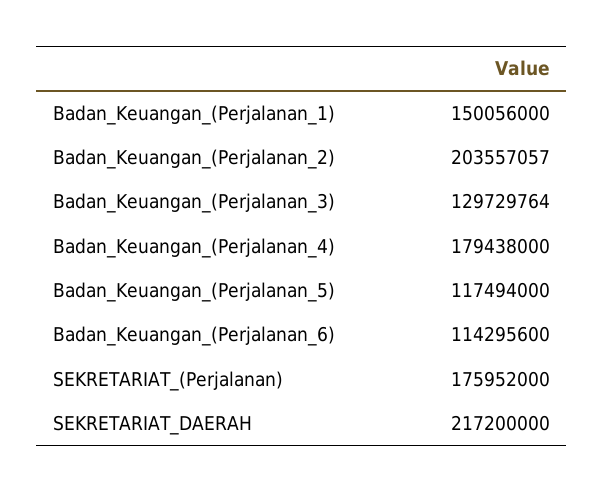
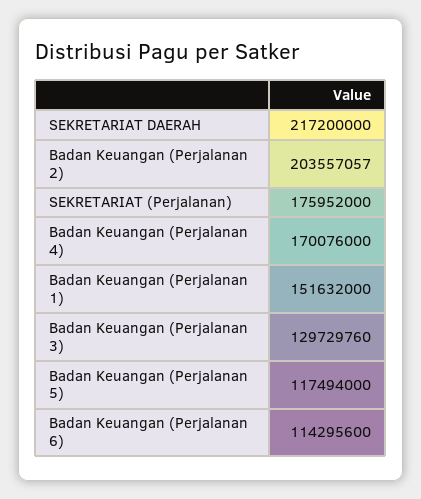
  {
-   "Badan_Keuangan_(Perjalanan_1)": 150056000,
+   "Badan_Keuangan_(Perjalanan_1)": 151632000,
    "Badan_Keuangan_(Perjalanan_2)": 203557057,
-   "Badan_Keuangan_(Perjalanan_3)": 129729764,
+   "Badan_Keuangan_(Perjalanan_3)": 129729760,
-   "Badan_Keuangan_(Perjalanan_4)": 179438000,
+   "Badan_Keuangan_(Perjalanan_4)": 170076000,
    "Badan_Keuangan_(Perjalanan_5)": 117494000,
    "Badan_Keuangan_(Perjalanan_6)": 114295600,
    "SEKRETARIAT_(Perjalanan)": 175952000,
    "SEKRETARIAT_DAERAH": 217200000
  }

